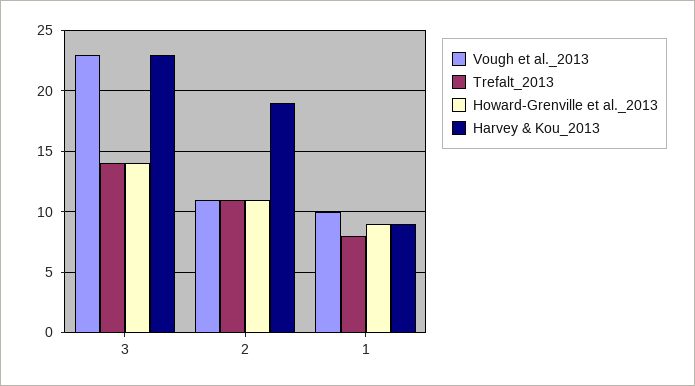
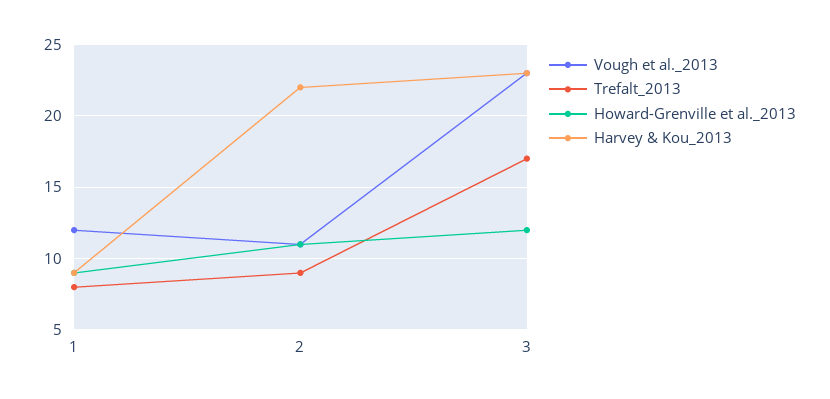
  {
    "Vough et al._2013": {
      "3": 23,
      "2": 11,
-     "1": 10
+     "1": 12
    },
    "Trefalt_2013": {
-     "3": 14,
+     "3": 17,
-     "2": 11,
+     "2": 9,
      "1": 8
    },
    "Howard-Grenville et al._2013": {
-     "3": 14,
+     "3": 12,
      "2": 11,
      "1": 9
    },
    "Harvey & Kou_2013": {
      "3": 23,
-     "2": 19,
+     "2": 22,
      "1": 9
    }
  }

